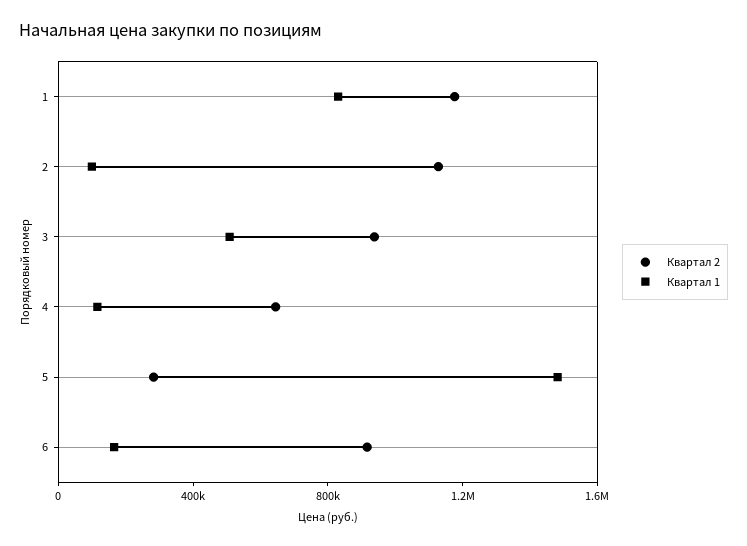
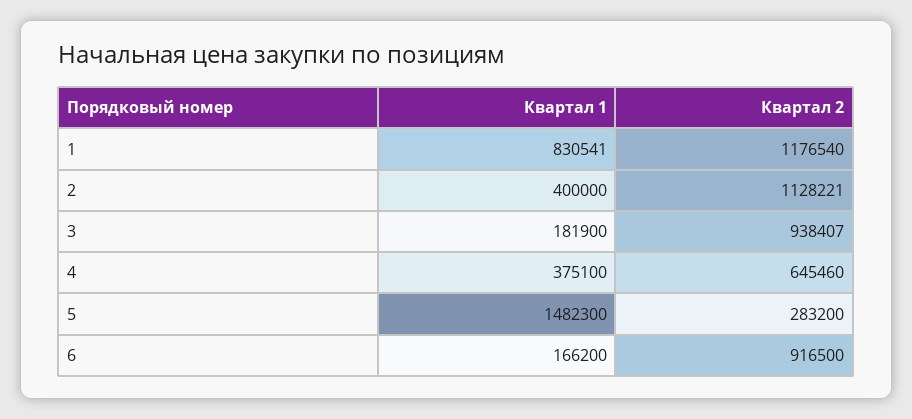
  {
    "Квартал 2": {
      "1": 1176540,
      "2": 1128221,
      "3": 938407,
      "4": 645460,
      "5": 283200,
      "6": 916500
    },
    "Квартал 1": {
      "1": 830541,
-     "2": 100000,
+     "2": 400000,
-     "3": 500000,
+     "3": 181900,
-     "4": 100000,
+     "4": 375100,
      "5": 1482300,
      "6": 166200
    }
  }

